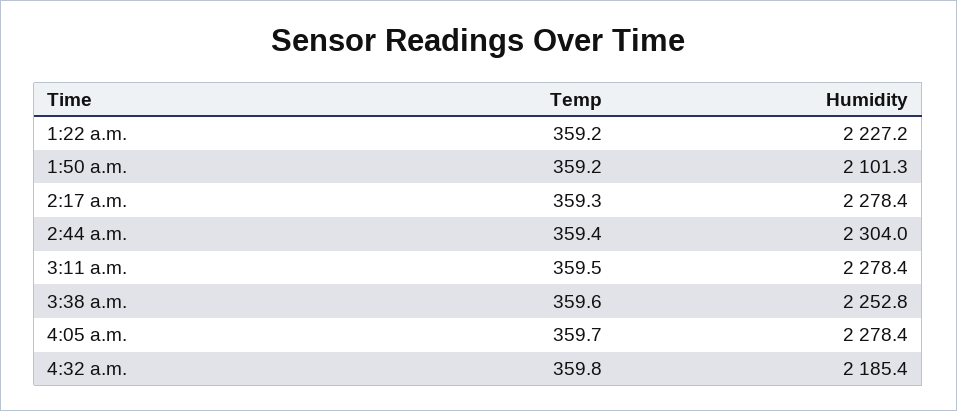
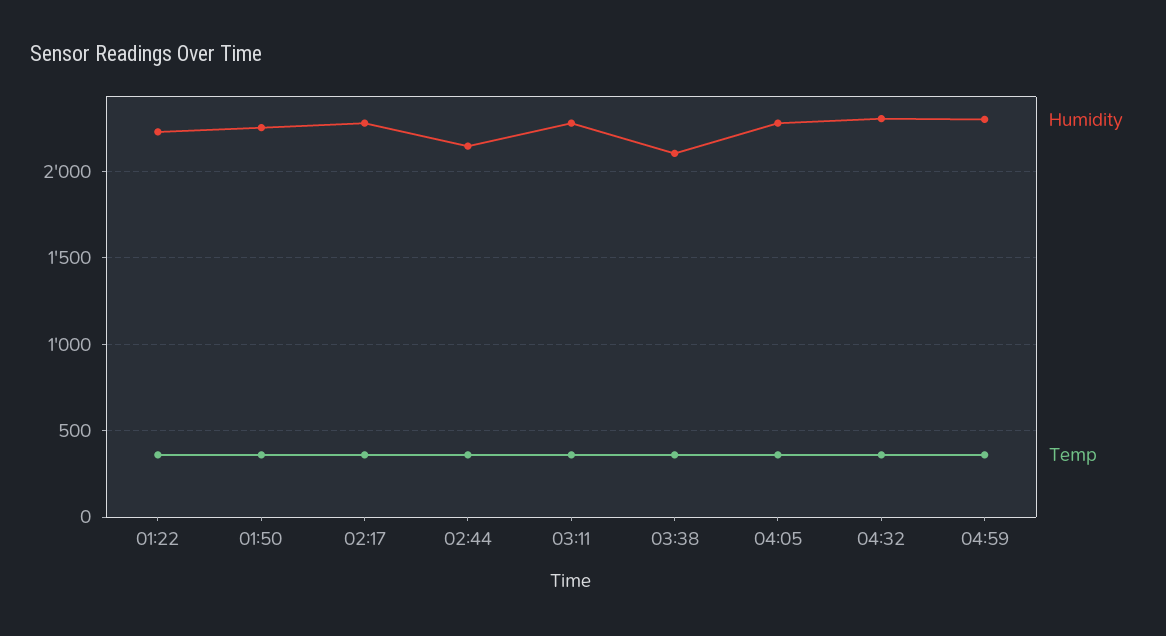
  {
    "Temp": {
      "1:22 a.m.": 359.2,
      "1:50 a.m.": 359.2,
      "2:17 a.m.": 359.3,
      "2:44 a.m.": 359.4,
      "3:11 a.m.": 359.5,
      "3:38 a.m.": 359.6,
      "4:05 a.m.": 359.7,
-     "4:32 a.m.": 359.8
+     "4:32 a.m.": 359.8,
+     "04:59": 350
    },
    "Humidity": {
      "1:22 a.m.": 2227.2,
-     "1:50 a.m.": 2101.3,
+     "1:50 a.m.": 2250,
      "2:17 a.m.": 2278.4,
-     "2:44 a.m.": 2304,
+     "2:44 a.m.": 2150,
      "3:11 a.m.": 2278.4,
-     "3:38 a.m.": 2252.8,
+     "3:38 a.m.": 2100,
      "4:05 a.m.": 2278.4,
-     "4:32 a.m.": 2185.4
+     "4:32 a.m.": 2300,
+     "04:59": 2300
    }
  }

